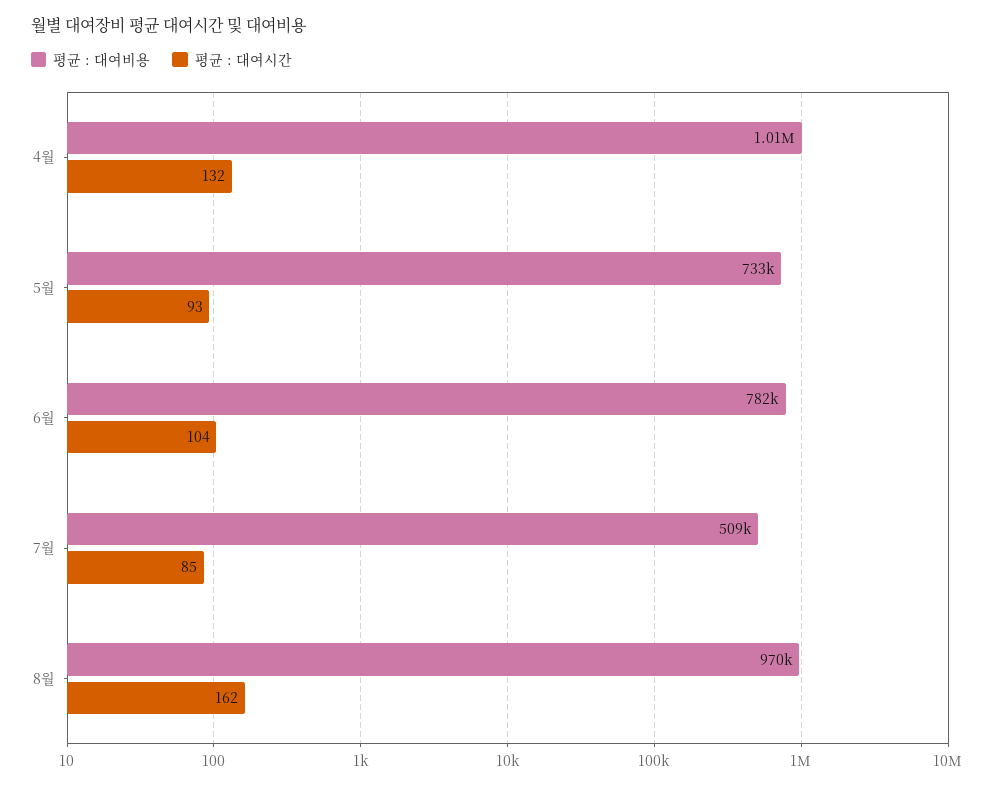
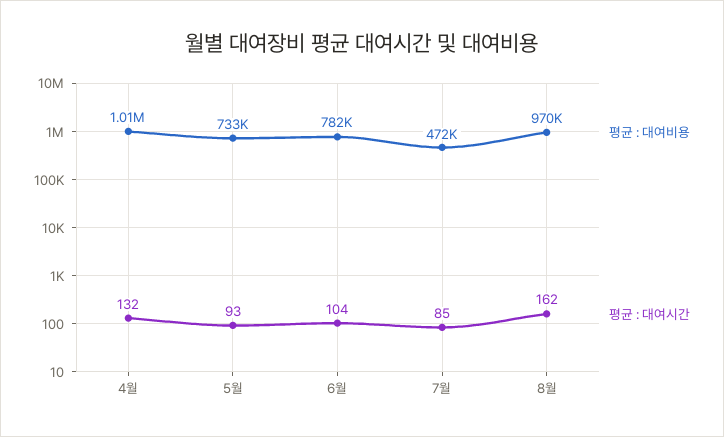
  {
    "평균 : 대여비용": {
      "4월": 1010000,
      "5월": 733000,
      "6월": 782000,
-     "7월": 509000,
+     "7월": 472000,
      "8월": 970000
    },
    "평균 : 대여시간": {
      "4월": 132,
      "5월": 93,
      "6월": 104,
      "7월": 85,
      "8월": 162
    }
  }

